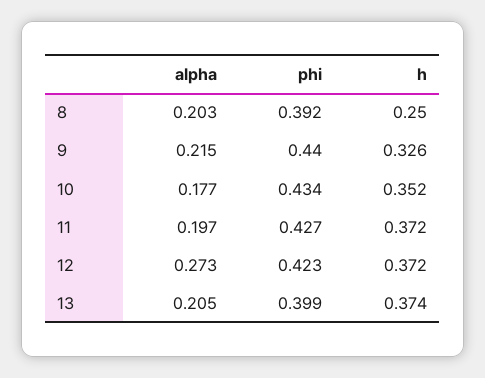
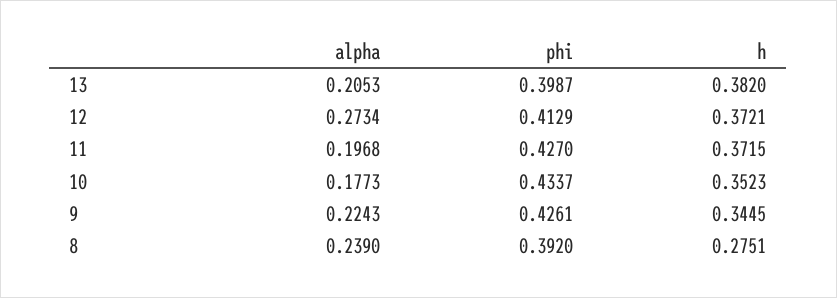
  {
    "alpha": {
-     "8": 0.203,
+     "8": 0.239,
-     "9": 0.215,
+     "9": 0.2243,
      "10": 0.1773,
      "11": 0.1968,
      "12": 0.2734,
      "13": 0.2053
    },
    "phi": {
      "8": 0.392,
-     "9": 0.44,
+     "9": 0.4261,
      "10": 0.4337,
      "11": 0.427,
-     "12": 0.423,
+     "12": 0.4129,
      "13": 0.3987
    },
    "h": {
-     "8": 0.25,
+     "8": 0.2751,
-     "9": 0.326,
+     "9": 0.3445,
      "10": 0.3523,
      "11": 0.3715,
      "12": 0.3721,
-     "13": 0.374
+     "13": 0.382
    }
  }

